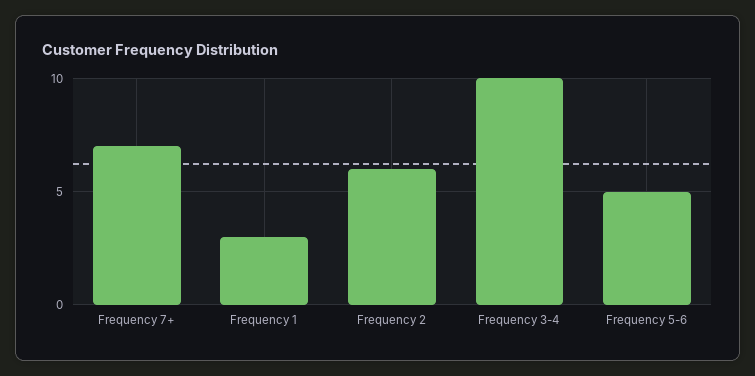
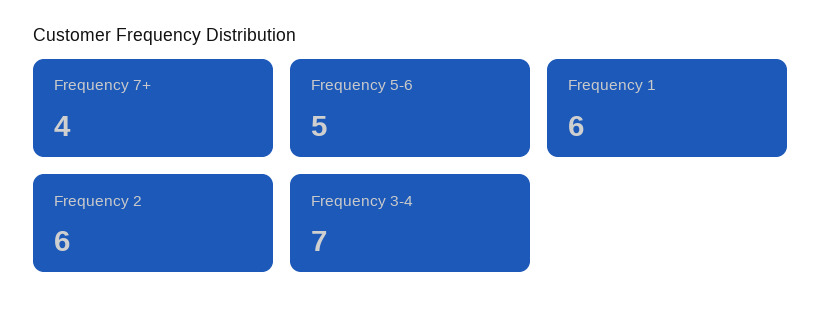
  {
-   "Frequency 7+": 7,
+   "Frequency 7+": 4,
-   "Frequency 1": 3,
+   "Frequency 1": 6,
    "Frequency 2": 6,
-   "Frequency 3-4": 10,
+   "Frequency 3-4": 7,
    "Frequency 5-6": 5
  }

